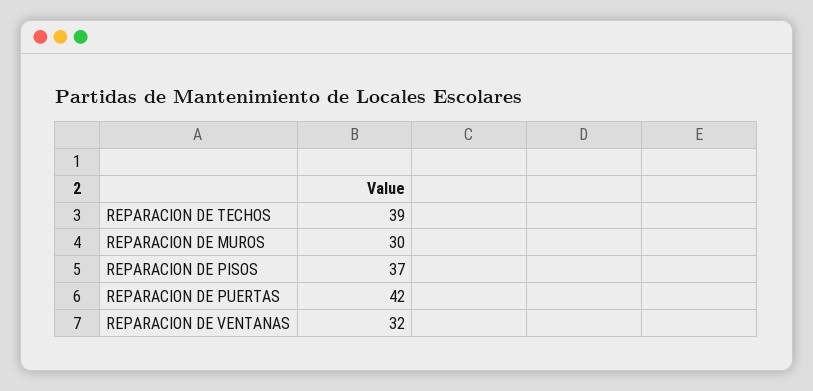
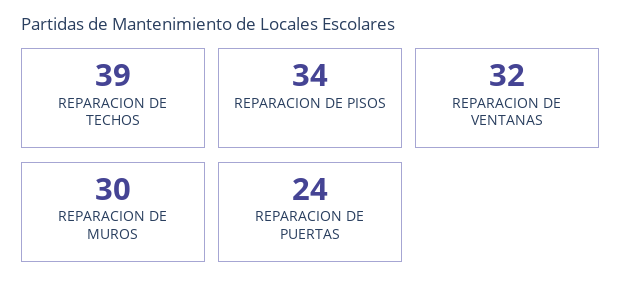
  {
    "REPARACION DE TECHOS": 39,
    "REPARACION DE MUROS": 30,
-   "REPARACION DE PISOS": 37,
+   "REPARACION DE PISOS": 34,
-   "REPARACION DE PUERTAS": 42,
+   "REPARACION DE PUERTAS": 24,
    "REPARACION DE VENTANAS": 32
  }

